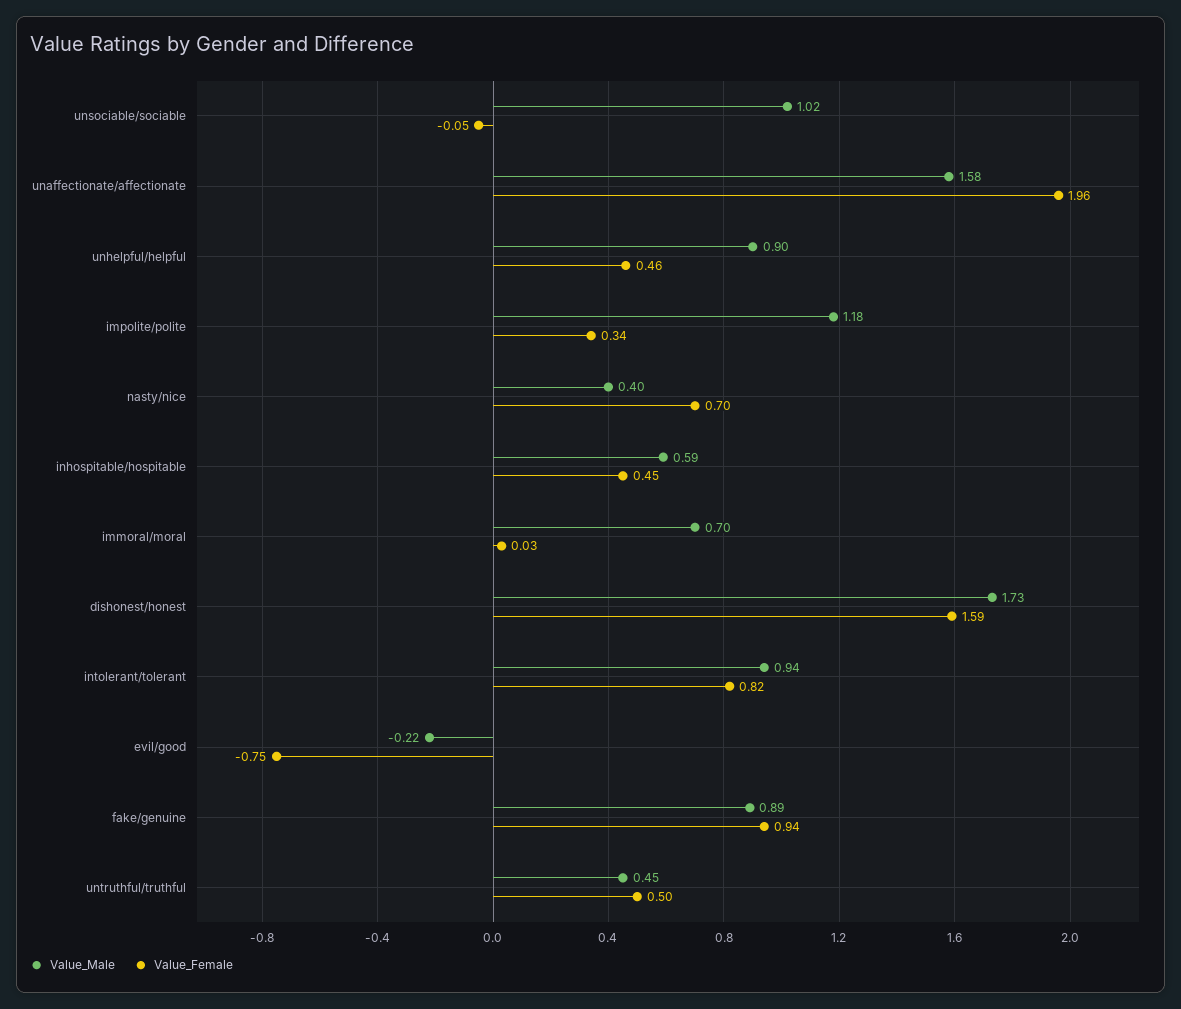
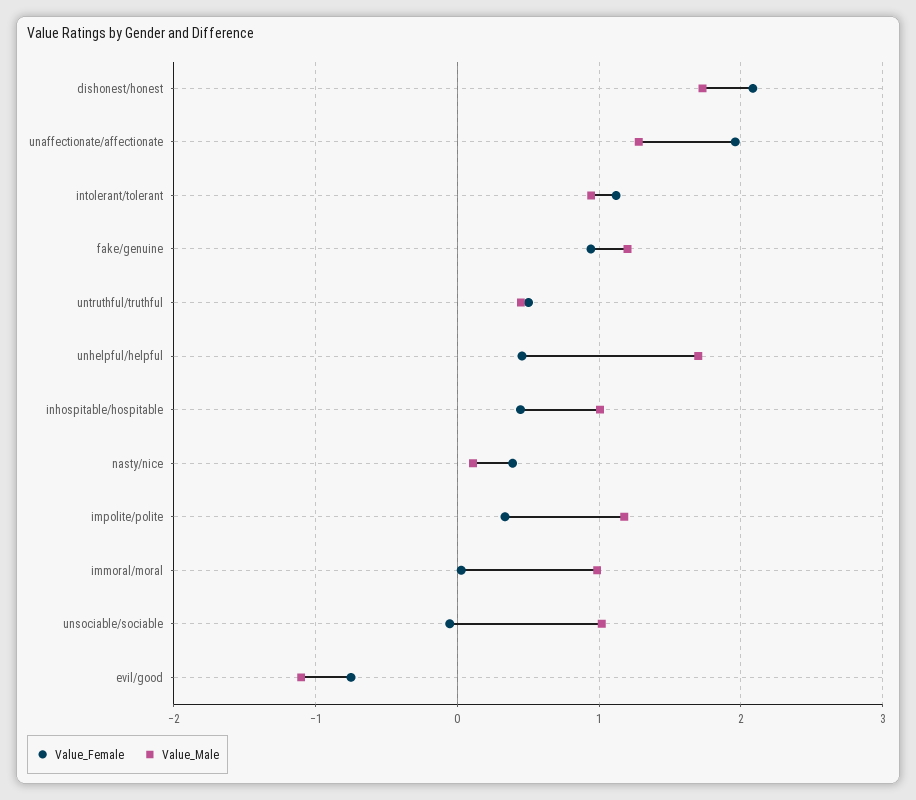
  {
    "Value_Male": {
      "unsociable/sociable": 1.02,
-     "unaffectionate/affectionate": 1.58,
+     "unaffectionate/affectionate": 1.3,
-     "unhelpful/helpful": 0.9,
+     "unhelpful/helpful": 1.7,
      "impolite/polite": 1.18,
-     "nasty/nice": 0.4,
+     "nasty/nice": 0.1,
-     "inhospitable/hospitable": 0.59,
+     "inhospitable/hospitable": 1,
-     "immoral/moral": 0.7,
+     "immoral/moral": 1,
      "dishonest/honest": 1.73,
      "intolerant/tolerant": 0.94,
-     "evil/good": -0.22,
+     "evil/good": -1.1,
-     "fake/genuine": 0.89,
+     "fake/genuine": 1.2,
      "untruthful/truthful": 0.45
    },
    "Value_Female": {
      "unsociable/sociable": -0.05,
      "unaffectionate/affectionate": 1.96,
      "unhelpful/helpful": 0.46,
      "impolite/polite": 0.34,
-     "nasty/nice": 0.7,
+     "nasty/nice": 0.4,
      "inhospitable/hospitable": 0.45,
      "immoral/moral": 0.03,
-     "dishonest/honest": 1.59,
+     "dishonest/honest": 2.1,
-     "intolerant/tolerant": 0.82,
+     "intolerant/tolerant": 1.1,
      "evil/good": -0.75,
      "fake/genuine": 0.94,
      "untruthful/truthful": 0.5
    }
  }

